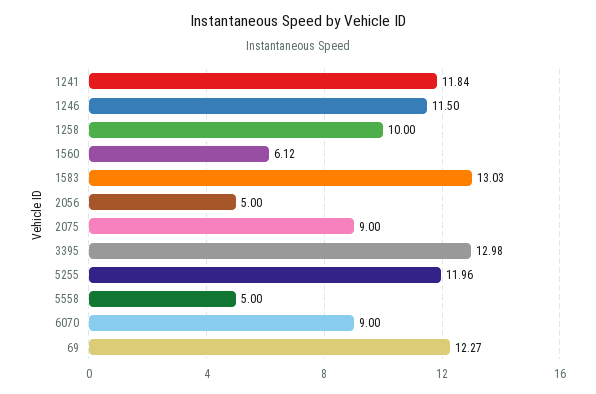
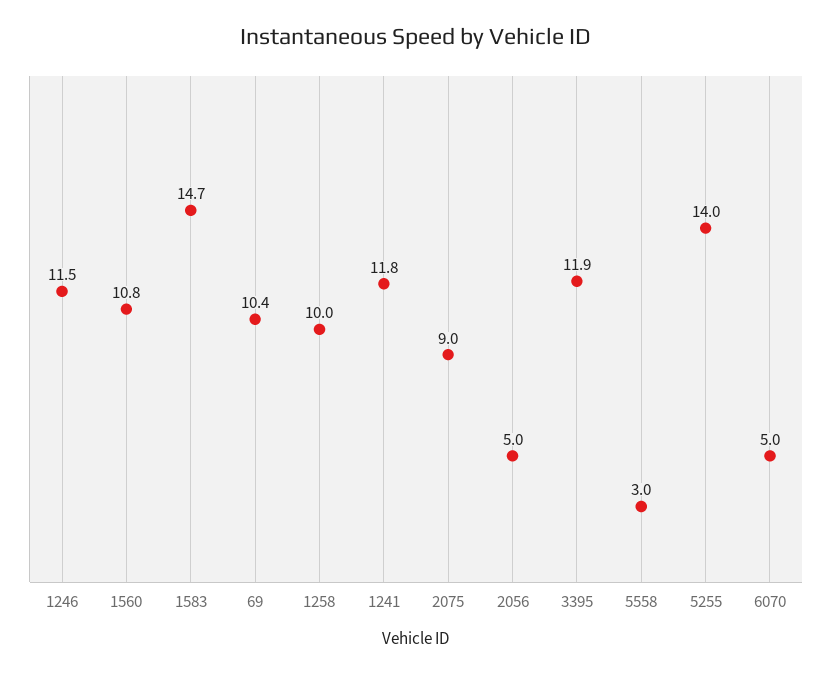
  {
    "1241": 11.84,
    "1246": 11.5,
    "1258": 10,
-   "1560": 6.12,
+   "1560": 10.8,
-   "1583": 13.03,
+   "1583": 14.7,
    "2056": 5,
    "2075": 9,
-   "3395": 12.98,
+   "3395": 11.9,
-   "5255": 11.96,
+   "5255": 14,
-   "5558": 5,
+   "5558": 3,
-   "6070": 9,
+   "6070": 5,
-   "69": 12.27
+   "69": 10.4
  }

